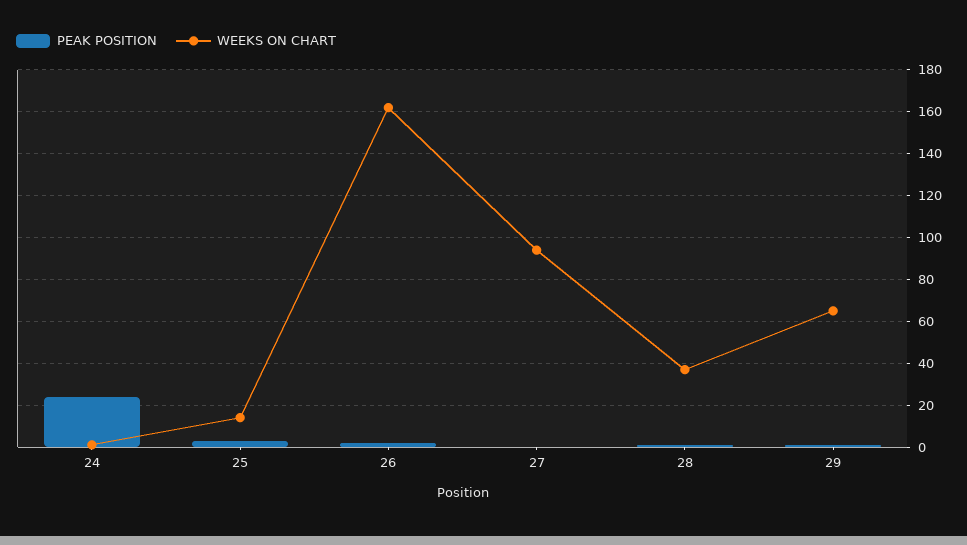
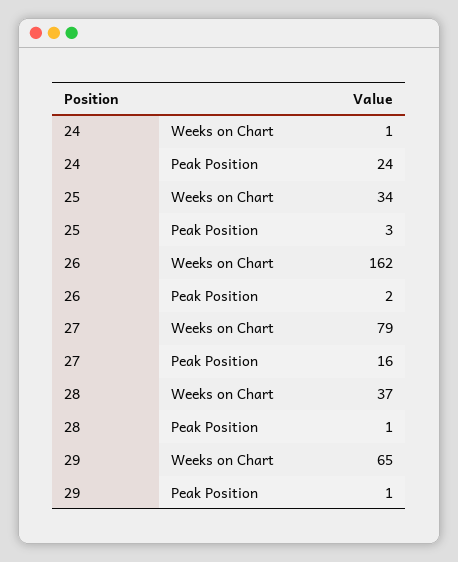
  {
    "PEAK POSITION": {
      "24": 24,
      "25": 3,
      "26": 2,
-     "27": 0,
+     "27": 16,
      "28": 1,
      "29": 1
    },
    "WEEKS ON CHART": {
      "24": 1,
-     "25": 15,
+     "25": 34,
      "26": 162,
-     "27": 95,
+     "27": 79,
      "28": 37,
      "29": 65
    }
  }

